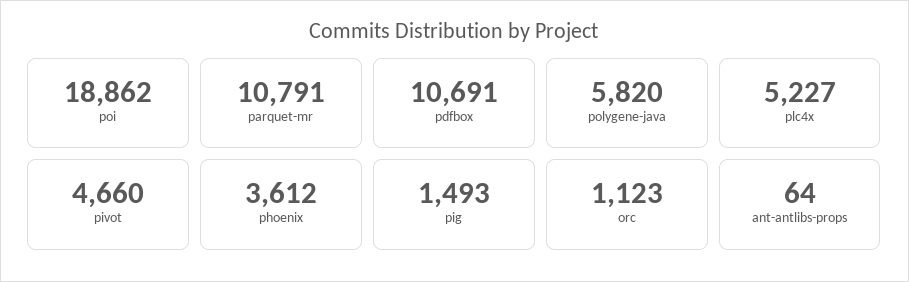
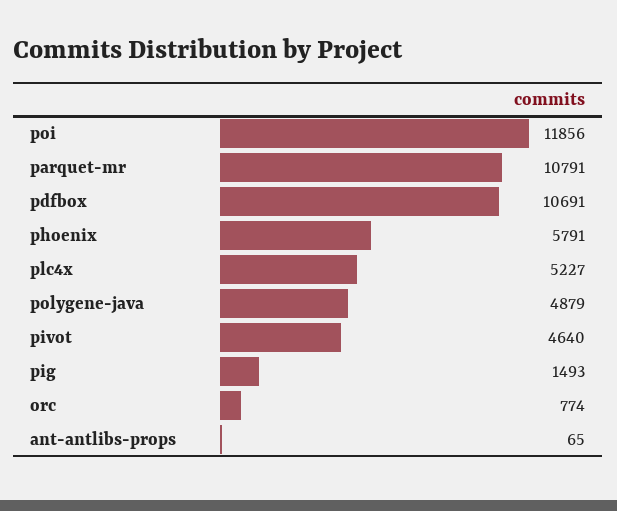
  {
-   "poi": 18862,
+   "poi": 11856,
    "parquet-mr": 10791,
    "pdfbox": 10691,
-   "polygene-java": 5820,
+   "polygene-java": 4879,
    "plc4x": 5227,
-   "pivot": 4660,
+   "pivot": 4640,
-   "phoenix": 3612,
+   "phoenix": 5791,
    "pig": 1493,
-   "orc": 1123,
+   "orc": 774,
-   "ant-antlibs-props": 64
+   "ant-antlibs-props": 65
  }

